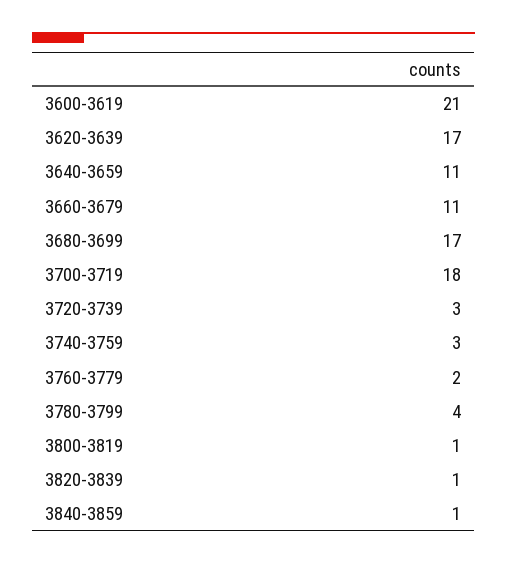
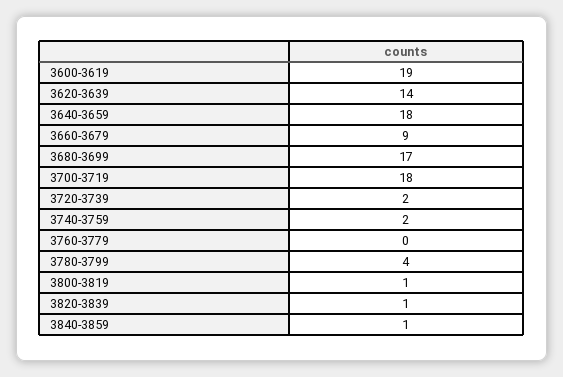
  {
-   "3600-3619": 21,
+   "3600-3619": 19,
-   "3620-3639": 17,
+   "3620-3639": 14,
-   "3640-3659": 11,
+   "3640-3659": 18,
-   "3660-3679": 11,
+   "3660-3679": 9,
    "3680-3699": 17,
    "3700-3719": 18,
-   "3720-3739": 3,
+   "3720-3739": 2,
-   "3740-3759": 3,
+   "3740-3759": 2,
-   "3760-3779": 2,
+   "3760-3779": 0,
    "3780-3799": 4,
    "3800-3819": 1,
    "3820-3839": 1,
    "3840-3859": 1
  }

